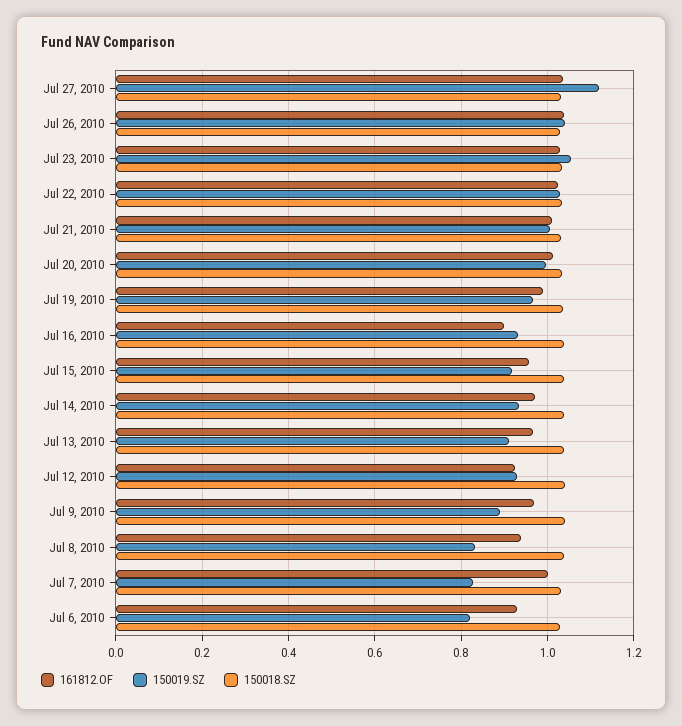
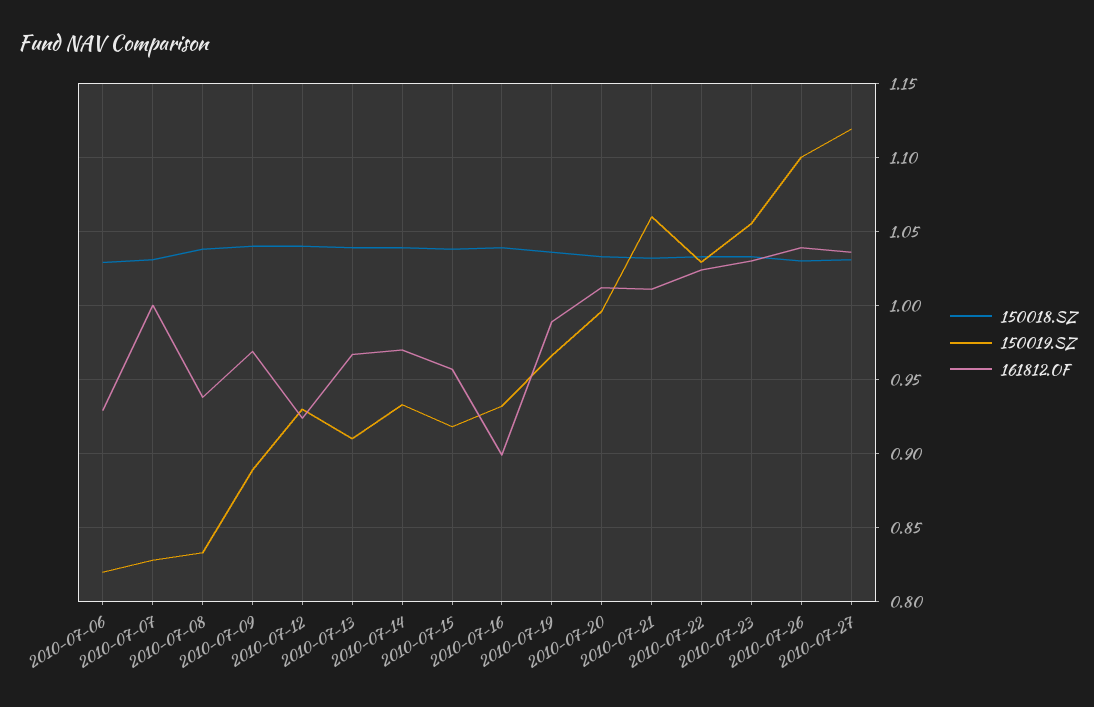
  {
    "161812.OF": {
      "Jul 27, 2010": 1.035,
      "Jul 26, 2010": 1.04,
      "Jul 23, 2010": 1.03,
      "Jul 22, 2010": 1.025,
      "Jul 21, 2010": 1.01,
      "Jul 20, 2010": 1.01,
      "Jul 19, 2010": 0.99,
      "Jul 16, 2010": 0.9,
      "Jul 15, 2010": 0.955,
      "Jul 14, 2010": 0.97,
      "Jul 13, 2010": 0.965,
      "Jul 12, 2010": 0.925,
      "Jul 9, 2010": 0.97,
      "Jul 8, 2010": 0.94,
      "Jul 7, 2010": 1,
      "Jul 6, 2010": 0.93
    },
    "150019.SZ": {
      "Jul 27, 2010": 1.12,
-     "Jul 26, 2010": 1.04,
+     "Jul 26, 2010": 1.1,
      "Jul 23, 2010": 1.055,
      "Jul 22, 2010": 1.03,
-     "Jul 21, 2010": 1,
+     "Jul 21, 2010": 1.06,
      "Jul 20, 2010": 0.995,
      "Jul 19, 2010": 0.965,
      "Jul 16, 2010": 0.93,
      "Jul 15, 2010": 0.92,
      "Jul 14, 2010": 0.935,
      "Jul 13, 2010": 0.91,
      "Jul 12, 2010": 0.93,
      "Jul 9, 2010": 0.89,
      "Jul 8, 2010": 0.835,
      "Jul 7, 2010": 0.83,
      "Jul 6, 2010": 0.82
    },
    "150018.SZ": {
      "Jul 27, 2010": 1.03,
      "Jul 26, 2010": 1.03,
      "Jul 23, 2010": 1.035,
      "Jul 22, 2010": 1.035,
      "Jul 21, 2010": 1.03,
      "Jul 20, 2010": 1.035,
      "Jul 19, 2010": 1.035,
      "Jul 16, 2010": 1.04,
      "Jul 15, 2010": 1.04,
      "Jul 14, 2010": 1.04,
      "Jul 13, 2010": 1.04,
      "Jul 12, 2010": 1.04,
      "Jul 9, 2010": 1.04,
      "Jul 8, 2010": 1.04,
      "Jul 7, 2010": 1.03,
      "Jul 6, 2010": 1.03
    }
  }

